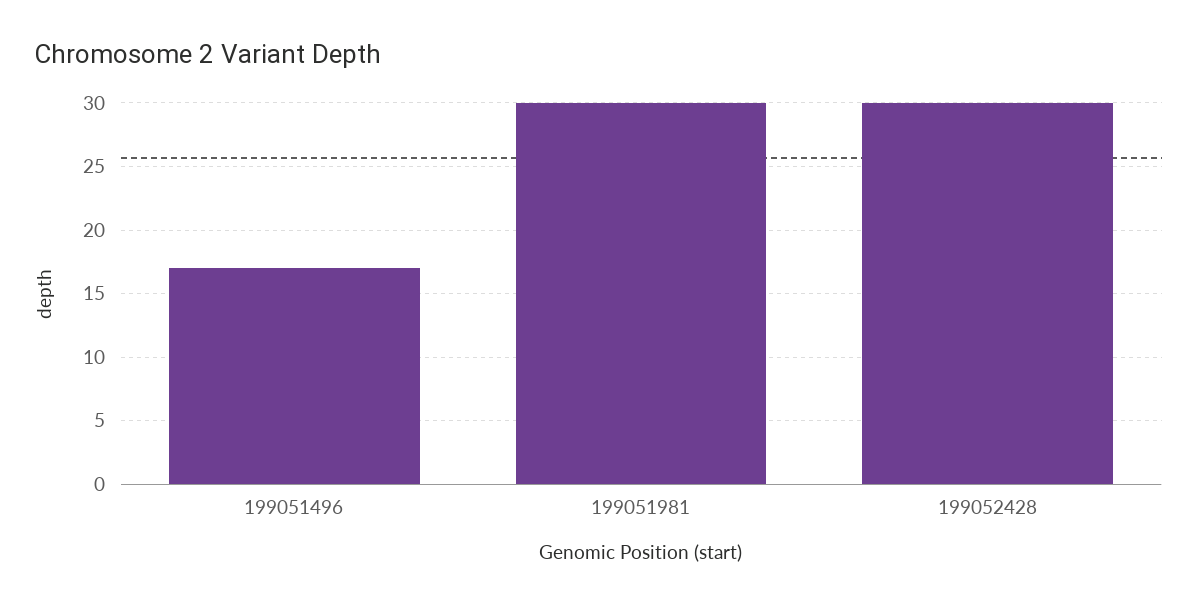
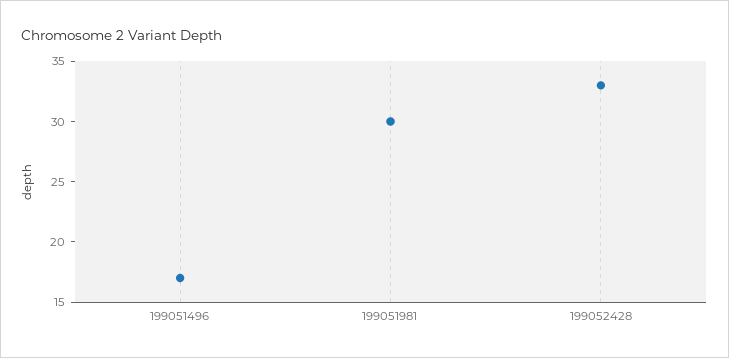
  {
    "199051496": 17,
    "199051981": 30,
-   "199052428": 30
+   "199052428": 33
  }

